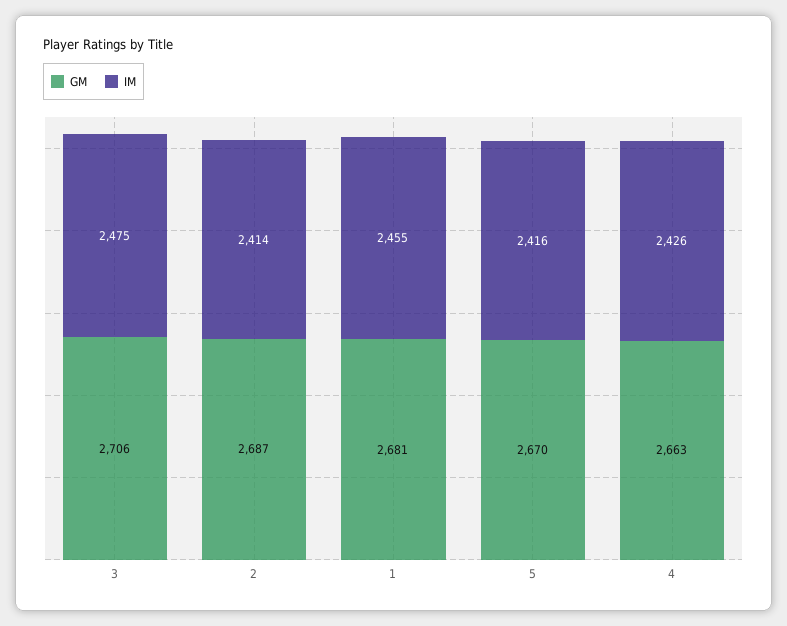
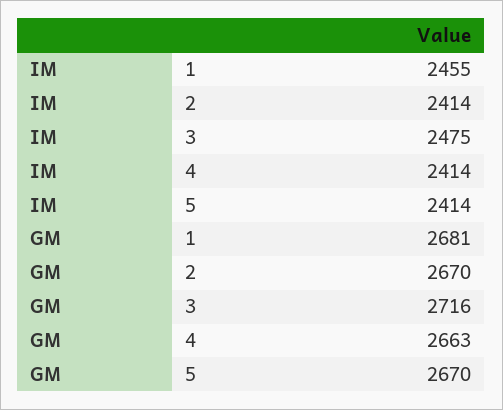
  {
    "GM": {
-     "3": 2706,
+     "3": 2716,
-     "2": 2687,
+     "2": 2670,
      "1": 2681,
      "5": 2670,
      "4": 2663
    },
    "IM": {
      "3": 2475,
      "2": 2414,
      "1": 2455,
-     "5": 2416,
+     "5": 2414,
-     "4": 2426
+     "4": 2414
    }
  }

